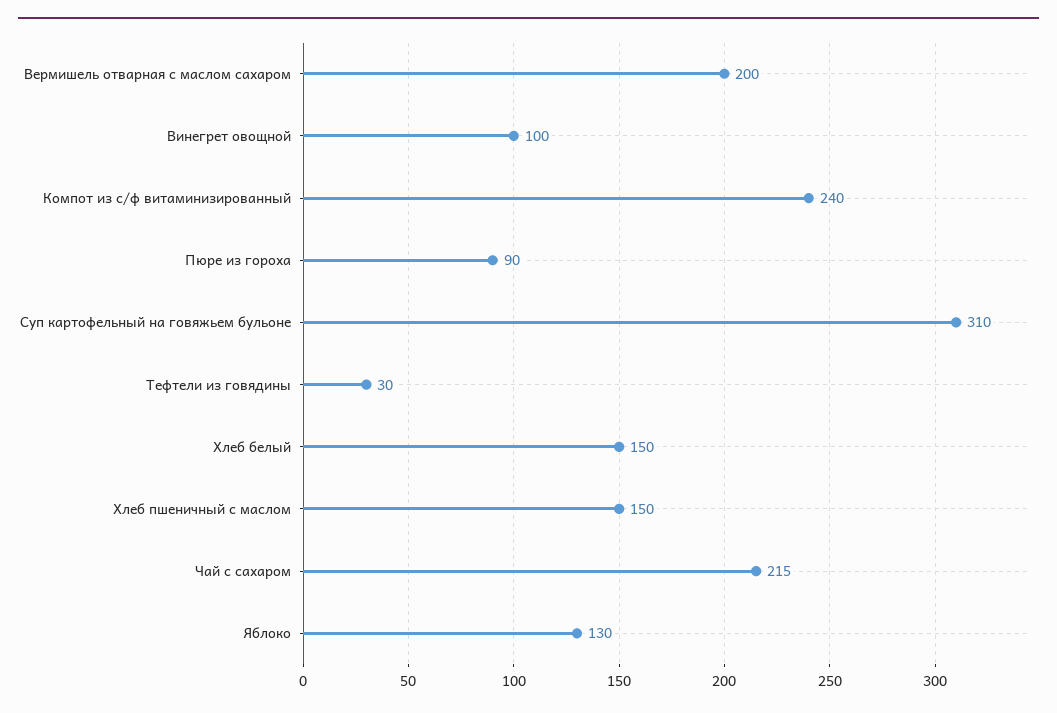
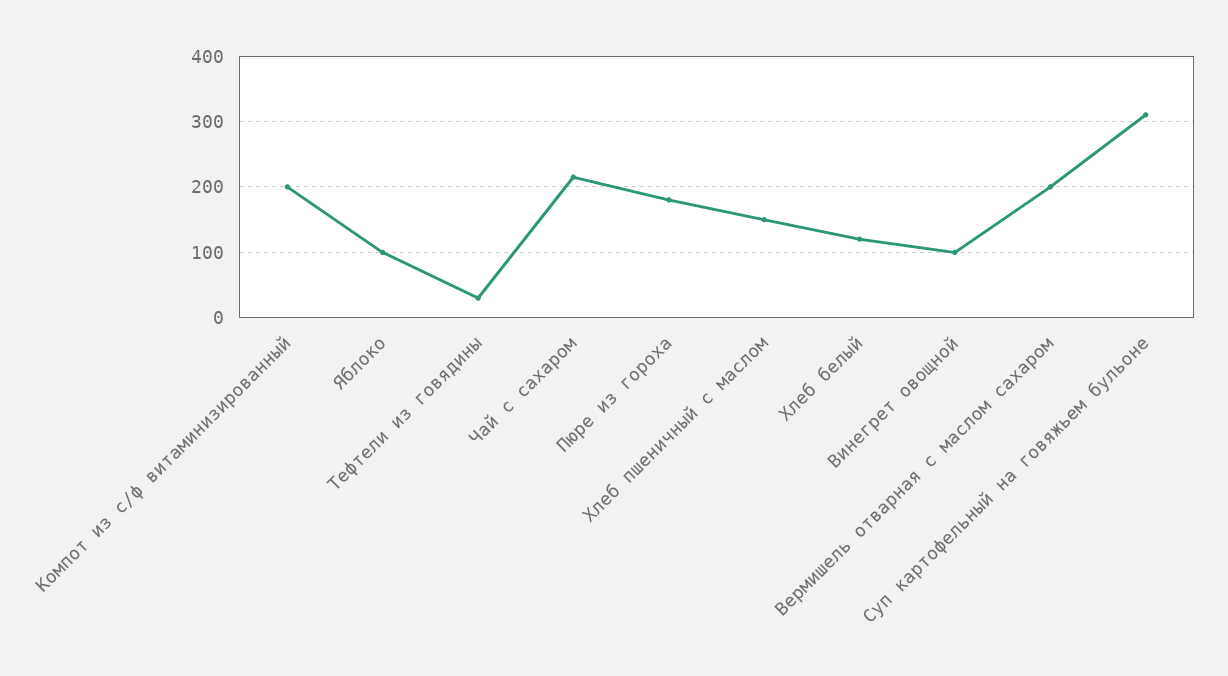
  {
    "Вермишель отварная с маслом сахаром": 200,
    "Винегрет овощной": 100,
-   "Компот из с/ф витаминизированный": 240,
+   "Компот из с/ф витаминизированный": 200,
-   "Пюре из гороха": 90,
+   "Пюре из гороха": 180,
    "Суп картофельный на говяжьем бульоне": 310,
    "Тефтели из говядины": 30,
-   "Хлеб белый": 150,
+   "Хлеб белый": 120,
    "Хлеб пшеничный с маслом": 150,
    "Чай с сахаром": 215,
-   "Яблоко": 130
+   "Яблоко": 100
  }

